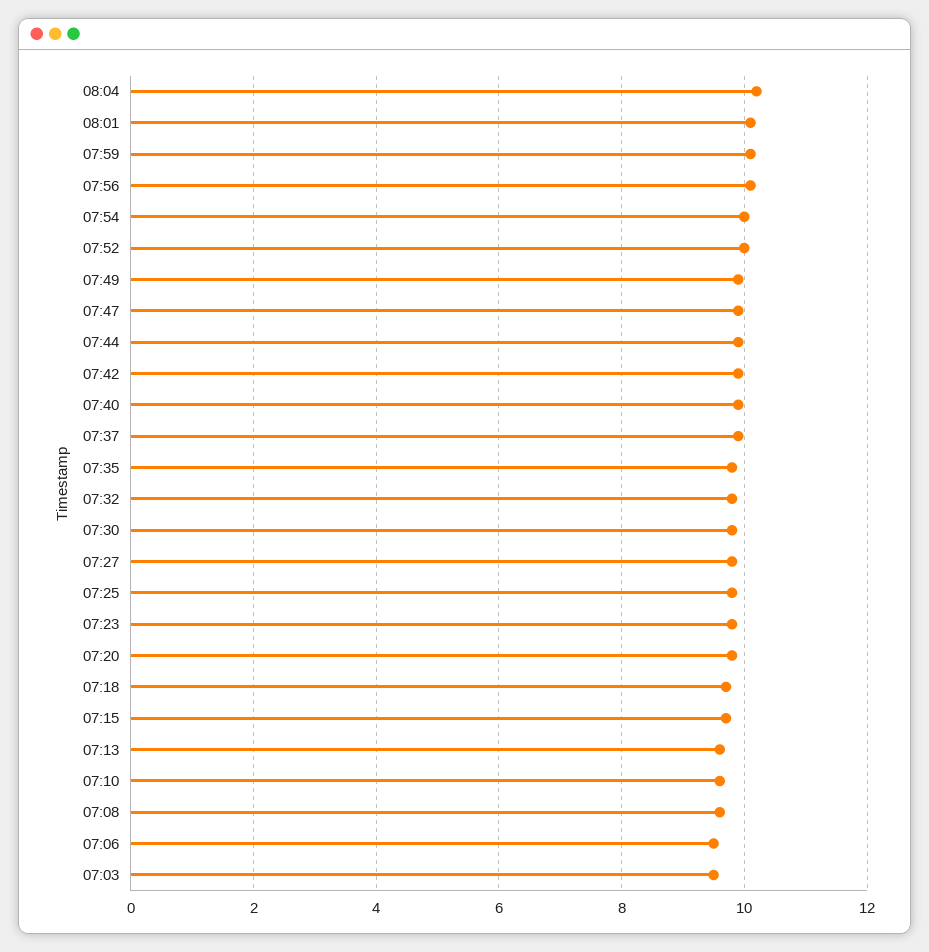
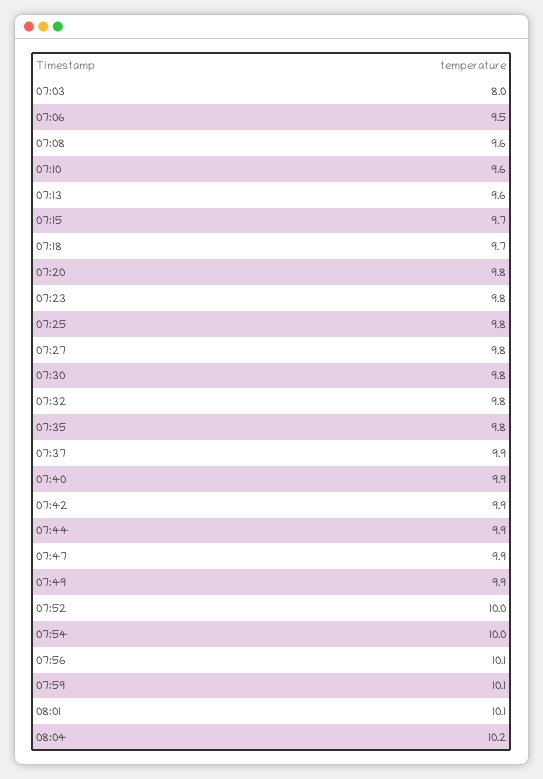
  {
    "08:04": 10.2,
    "08:01": 10.1,
    "07:59": 10.1,
    "07:56": 10.1,
    "07:54": 10,
    "07:52": 10,
    "07:49": 9.9,
    "07:47": 9.9,
    "07:44": 9.9,
    "07:42": 9.9,
    "07:40": 9.9,
    "07:37": 9.9,
    "07:35": 9.8,
    "07:32": 9.8,
    "07:30": 9.8,
    "07:27": 9.8,
    "07:25": 9.8,
    "07:23": 9.8,
    "07:20": 9.8,
    "07:18": 9.7,
    "07:15": 9.7,
    "07:13": 9.6,
    "07:10": 9.6,
    "07:08": 9.6,
    "07:06": 9.5,
-   "07:03": 9.5
+   "07:03": 8
  }

